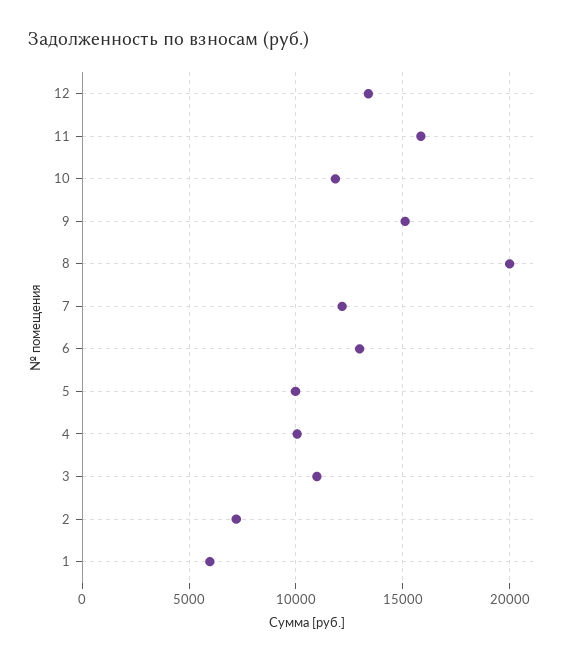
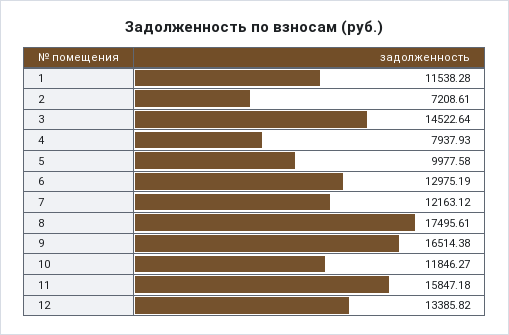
  {
    "12": 13385.82,
    "11": 15847.18,
    "10": 11846.27,
-   "9": 15000,
+   "9": 16514.38,
-   "8": 20000,
+   "8": 17495.61,
    "7": 12163.12,
    "6": 12975.19,
    "5": 9977.58,
-   "4": 10000,
+   "4": 7937.93,
-   "3": 11000,
+   "3": 14522.64,
    "2": 7208.61,
-   "1": 6000
+   "1": 11538.28
  }

